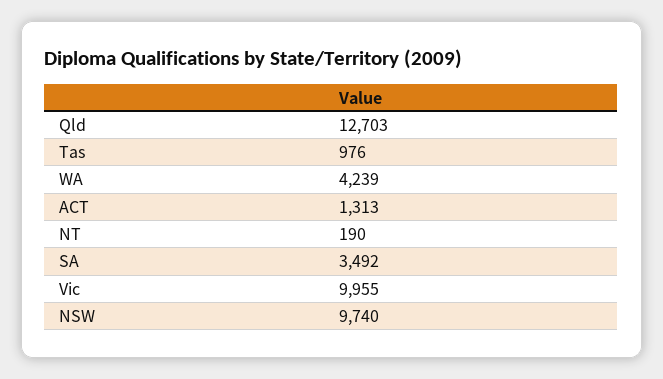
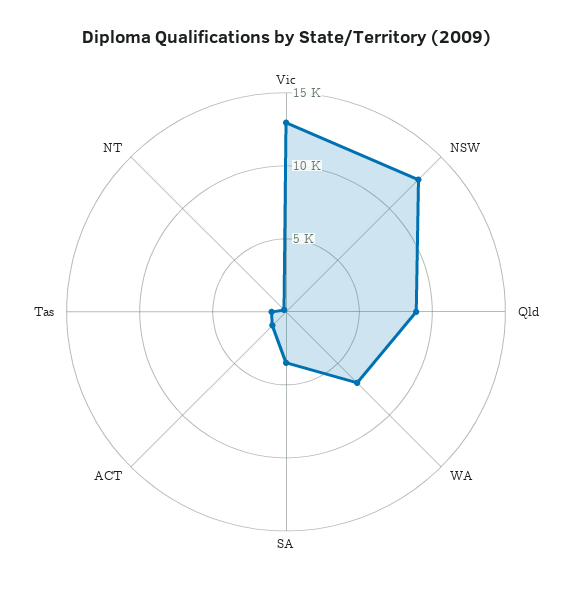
  {
-   "Qld": 12703,
+   "Qld": 9000,
    "Tas": 976,
-   "WA": 4239,
+   "WA": 7000,
    "ACT": 1313,
    "NT": 190,
    "SA": 3492,
-   "Vic": 9955,
+   "Vic": 13000,
-   "NSW": 9740
+   "NSW": 13000
  }

